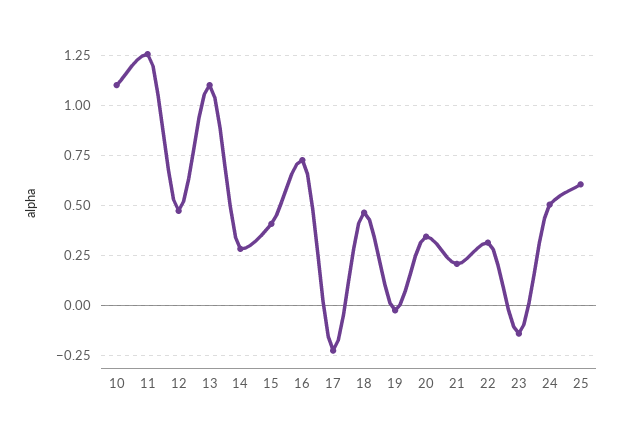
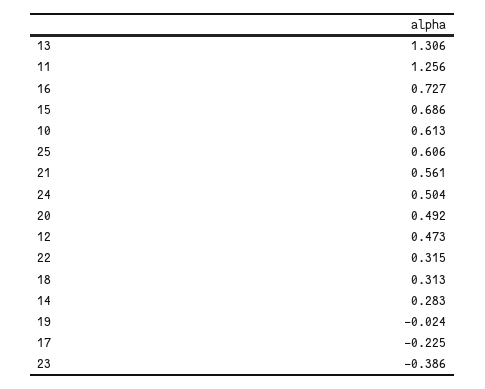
  {
-   "10": 1.1,
+   "10": 0.613,
    "11": 1.256,
    "12": 0.473,
-   "13": 1.1,
+   "13": 1.306,
    "14": 0.283,
-   "15": 0.4,
+   "15": 0.686,
    "16": 0.727,
    "17": -0.225,
-   "18": 0.45,
+   "18": 0.313,
    "19": -0.024,
-   "20": 0.35,
+   "20": 0.492,
-   "21": 0.2,
+   "21": 0.561,
    "22": 0.315,
-   "23": -0.15,
+   "23": -0.386,
    "24": 0.504,
    "25": 0.606
  }

